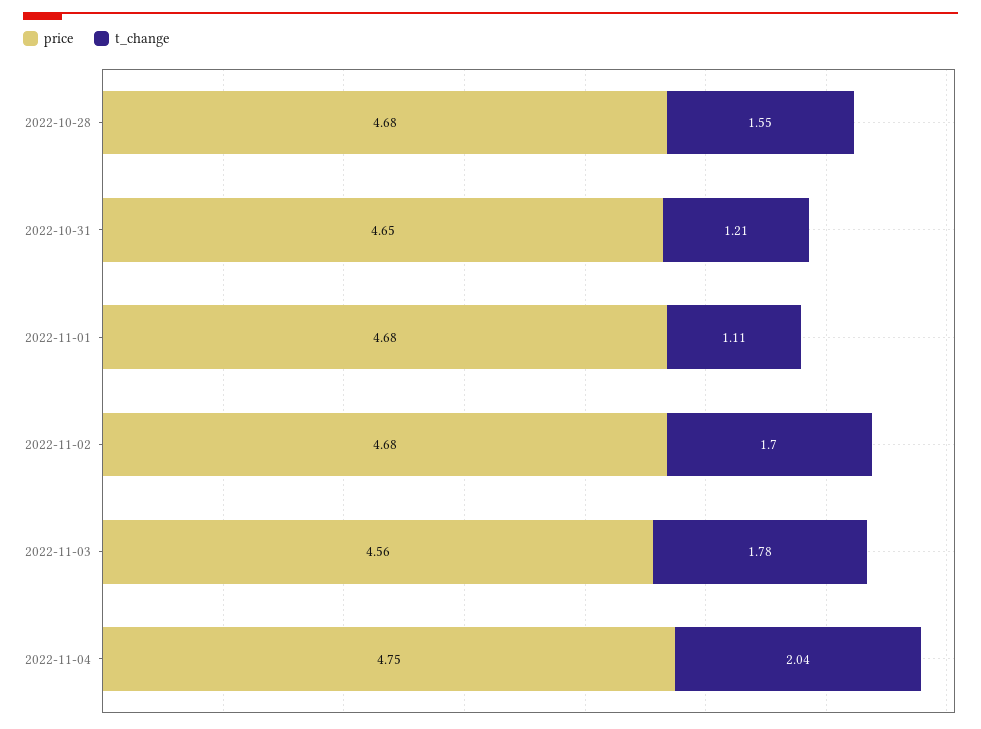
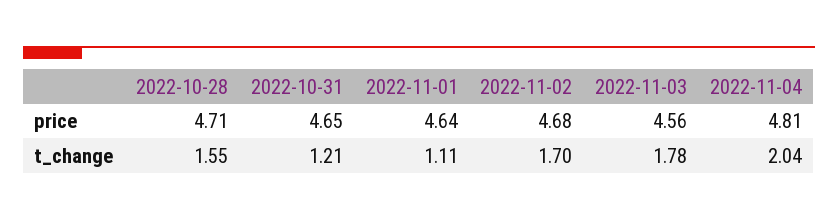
  {
    "price": {
-     "2022-10-28": 4.68,
+     "2022-10-28": 4.71,
      "2022-10-31": 4.65,
-     "2022-11-01": 4.68,
+     "2022-11-01": 4.64,
      "2022-11-02": 4.68,
      "2022-11-03": 4.56,
-     "2022-11-04": 4.75
+     "2022-11-04": 4.81
    },
    "t_change": {
      "2022-10-28": 1.55,
      "2022-10-31": 1.21,
      "2022-11-01": 1.11,
      "2022-11-02": 1.7,
      "2022-11-03": 1.78,
      "2022-11-04": 2.04
    }
  }

